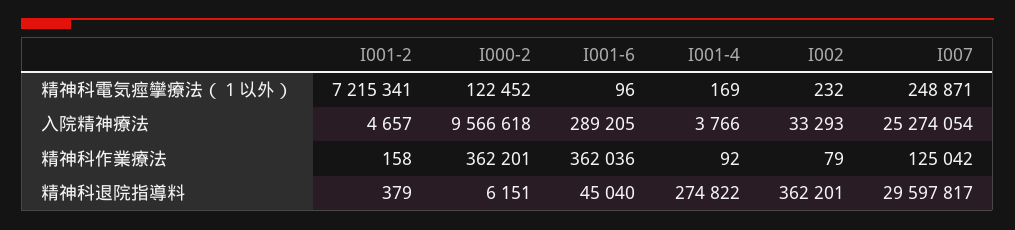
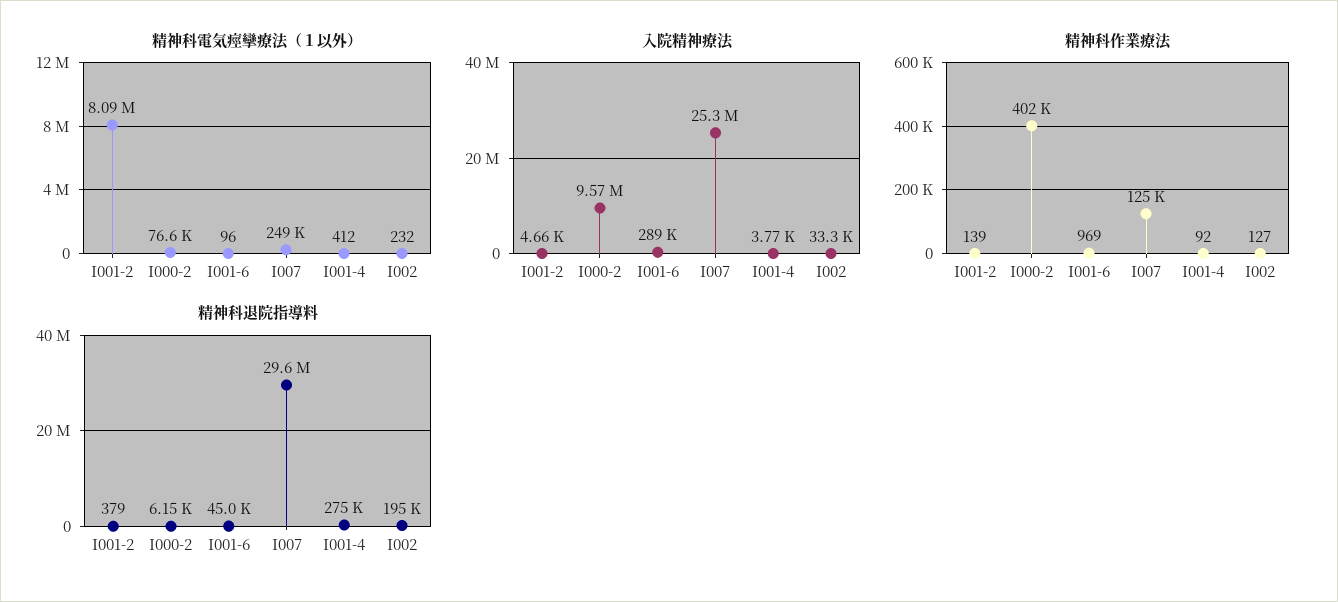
  {
    "精神科電気痙攣療法（１以外）": {
-     "I001-2": 7215341,
+     "I001-2": 8090000,
-     "I000-2": 122452,
+     "I000-2": 76600,
      "I001-6": 96,
-     "I001-4": 169,
+     "I001-4": 412,
      "I002": 232,
      "I007": 248871
    },
    "入院精神療法": {
      "I001-2": 4657,
      "I000-2": 9566618,
      "I001-6": 289205,
      "I001-4": 3766,
      "I002": 33293,
      "I007": 25274054
    },
    "精神科作業療法": {
-     "I001-2": 158,
+     "I001-2": 139,
-     "I000-2": 362201,
+     "I000-2": 402000,
-     "I001-6": 362036,
+     "I001-6": 969,
      "I001-4": 92,
-     "I002": 79,
+     "I002": 127,
      "I007": 125042
    },
    "精神科退院指導料": {
      "I001-2": 379,
      "I000-2": 6151,
      "I001-6": 45040,
      "I001-4": 274822,
-     "I002": 362201,
+     "I002": 195000,
      "I007": 29597817
    }
  }

